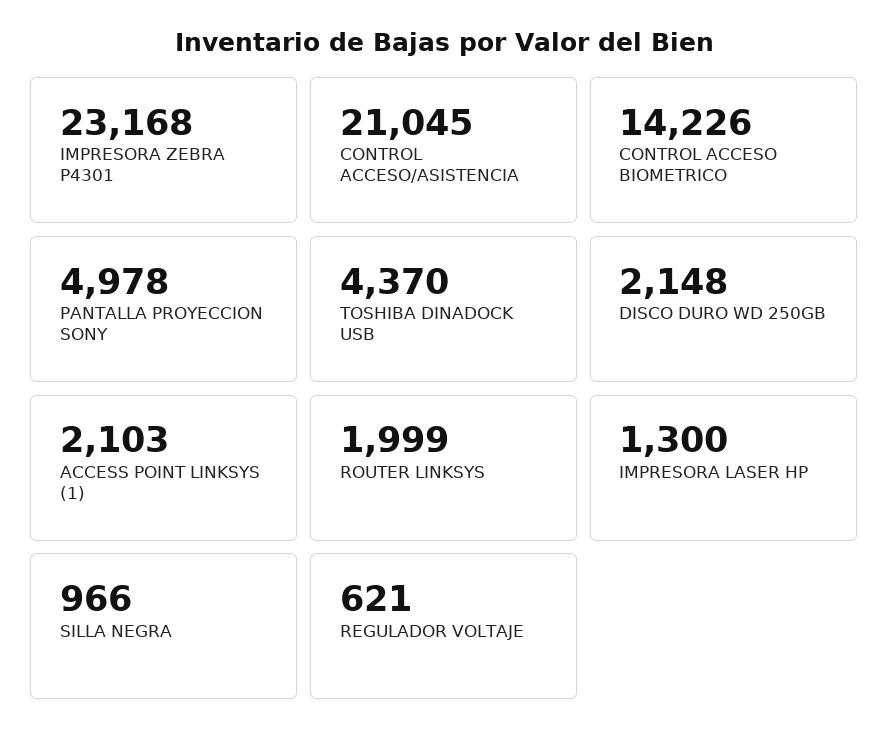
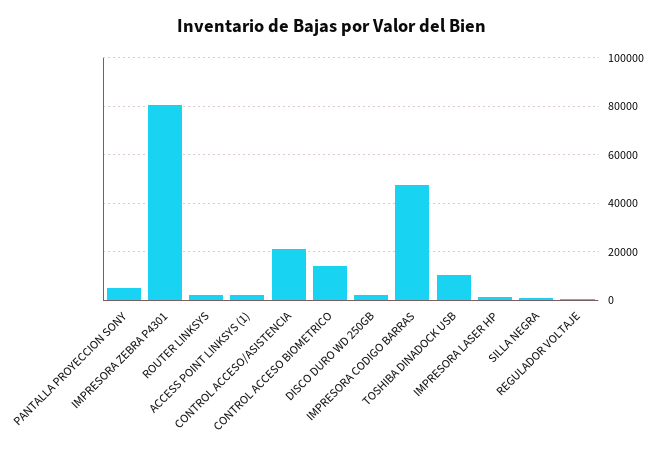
  {
-   "IMPRESORA ZEBRA P4301": 23168,
+   "IMPRESORA ZEBRA P4301": 80000,
    "CONTROL ACCESO/ASISTENCIA": 21045,
    "CONTROL ACCESO BIOMETRICO": 14226,
    "PANTALLA PROYECCION SONY": 4978,
-   "TOSHIBA DINADOCK USB": 4370,
+   "TOSHIBA DINADOCK USB": 10000,
    "DISCO DURO WD 250GB": 2148,
    "ACCESS POINT LINKSYS (1)": 2103,
    "ROUTER LINKSYS": 1999,
    "IMPRESORA LASER HP": 1300,
    "SILLA NEGRA": 966,
-   "REGULADOR VOLTAJE": 621
+   "REGULADOR VOLTAJE": 621,
+   "IMPRESORA CODIGO BARRAS": 47500
  }

